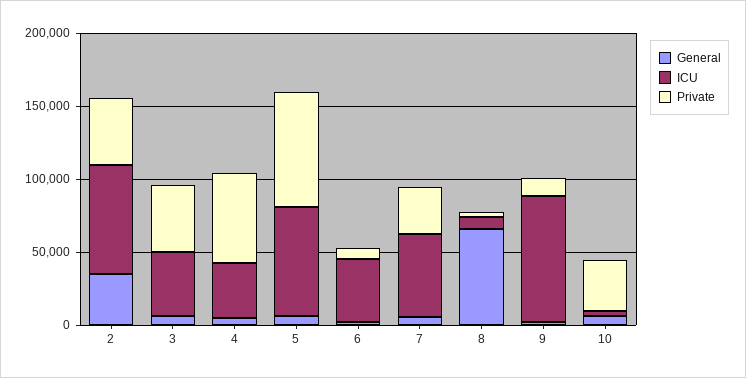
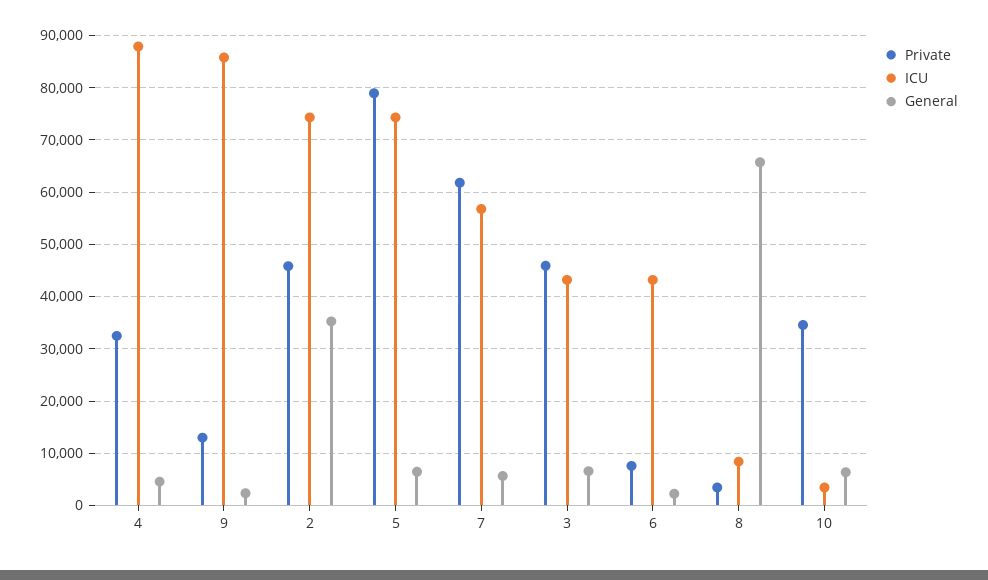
  {
    "General": {
      "2": 36000,
      "3": 6000,
      "4": 4000,
      "5": 6000,
      "6": 2000,
      "7": 6000,
      "8": 66000,
      "9": 2000,
      "10": 6000
    },
    "ICU": {
      "2": 74000,
      "3": 44000,
-     "4": 40000,
+     "4": 88000,
      "5": 74000,
      "6": 44000,
      "7": 56000,
      "8": 8000,
      "9": 86000,
      "10": 4000
    },
    "Private": {
      "2": 46000,
      "3": 46000,
-     "4": 60000,
+     "4": 32000,
      "5": 78000,
      "6": 8000,
-     "7": 30000,
+     "7": 62000,
      "8": 4000,
      "9": 12000,
      "10": 34000
    }
  }

